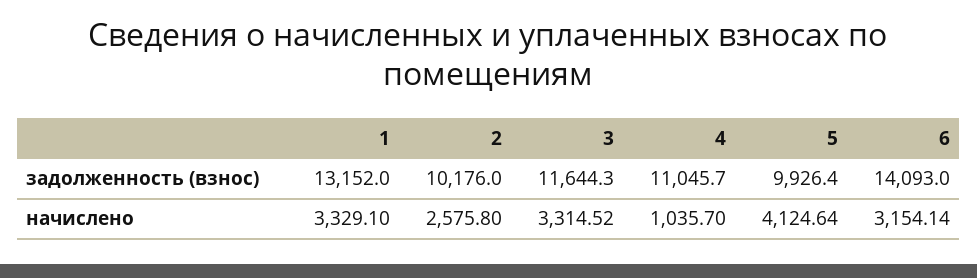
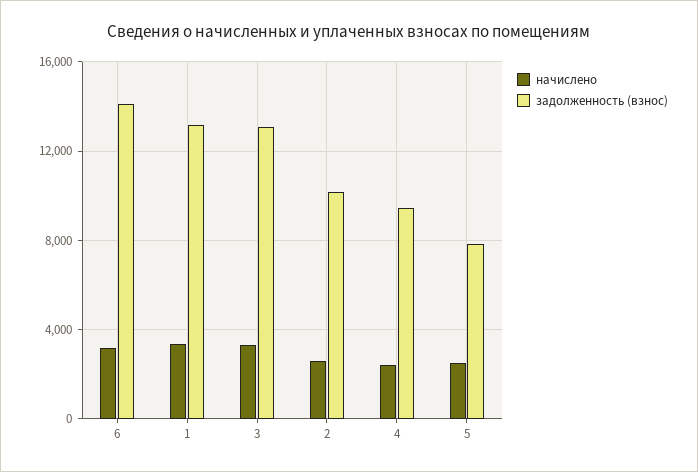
  {
    "задолженность (взнос)": {
      "1": 13152,
      "2": 10176,
-     "3": 11644.3,
+     "3": 13000,
-     "4": 11045.7,
+     "4": 9500,
-     "5": 9926.4,
+     "5": 8000,
      "6": 14093
    },
    "начислено": {
      "1": 3329.1,
      "2": 2575.8,
      "3": 3314.52,
-     "4": 1035.7,
+     "4": 2500,
-     "5": 4124.64,
+     "5": 2500,
      "6": 3154.14
    }
  }

